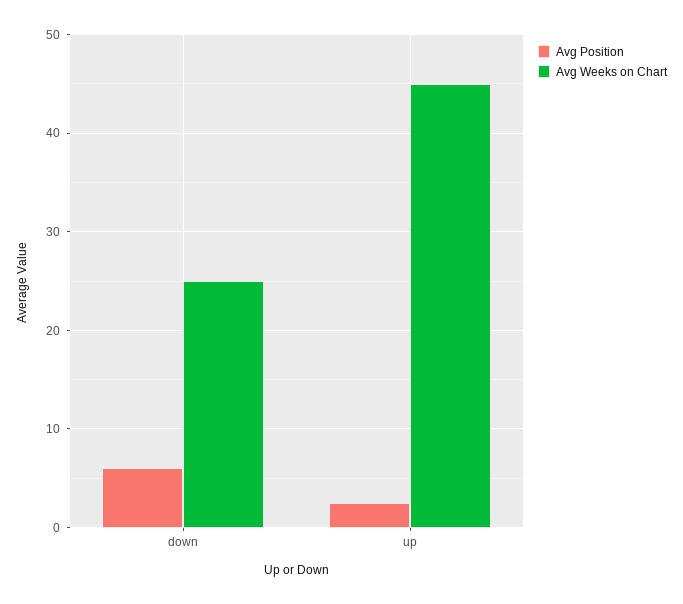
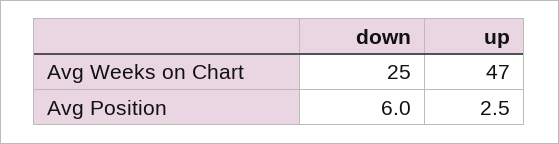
  {
    "Avg Position": {
      "down": 6,
      "up": 2.5
    },
    "Avg Weeks on Chart": {
      "down": 25,
-     "up": 45
+     "up": 47
    }
  }

